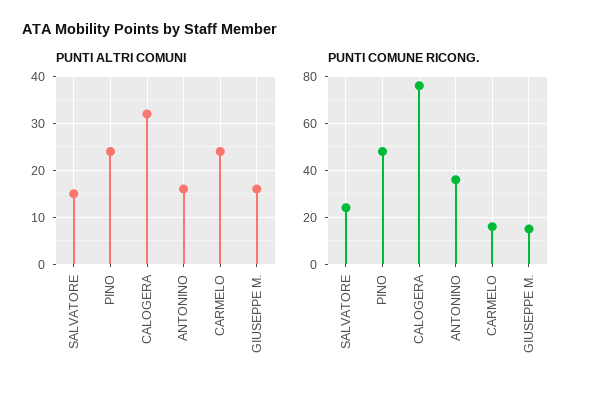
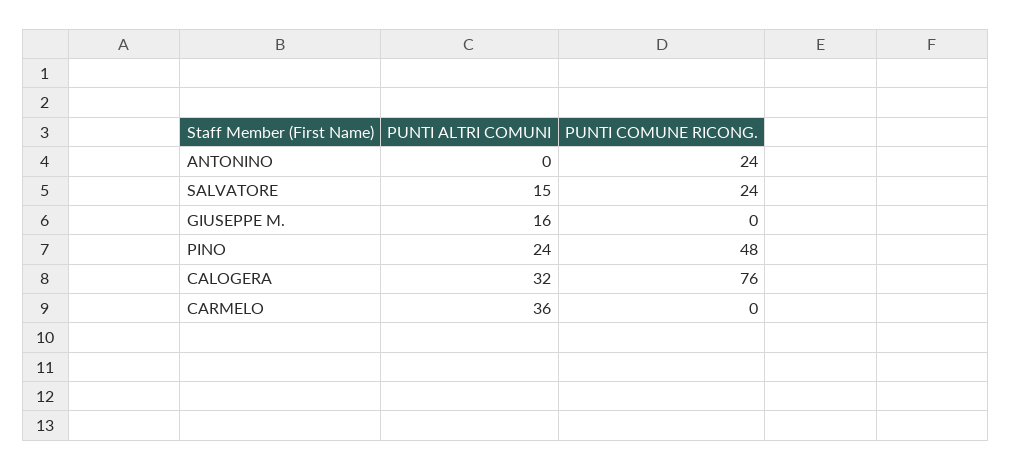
  {
    "PUNTI ALTRI COMUNI": {
      "SALVATORE": 15,
      "PINO": 24,
      "CALOGERA": 32,
-     "ANTONINO": 15,
+     "ANTONINO": 0,
-     "CARMELO": 25,
+     "CARMELO": 36,
      "GIUSEPPE M.": 16
    },
    "PUNTI COMUNE RICONG.": {
      "SALVATORE": 24,
      "PINO": 48,
      "CALOGERA": 76,
-     "ANTONINO": 35,
+     "ANTONINO": 24,
-     "CARMELO": 15,
+     "CARMELO": 0,
-     "GIUSEPPE M.": 15
+     "GIUSEPPE M.": 0
    }
  }

